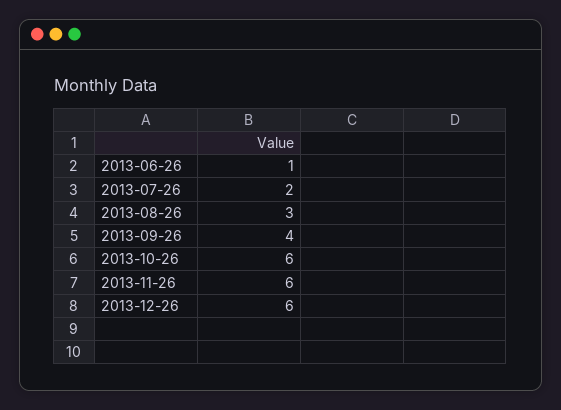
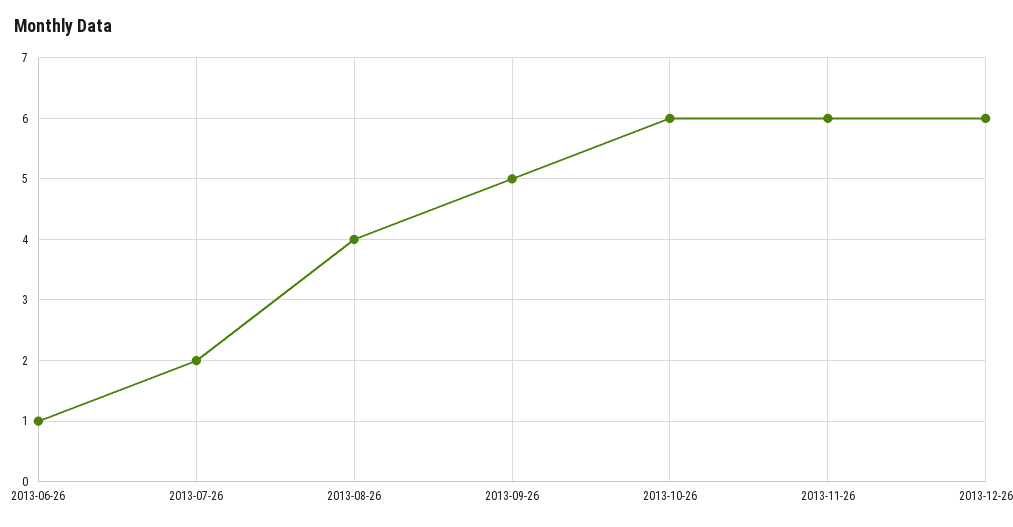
  {
    "2013-06-26": 1,
    "2013-07-26": 2,
-   "2013-08-26": 3,
+   "2013-08-26": 4,
-   "2013-09-26": 4,
+   "2013-09-26": 5,
    "2013-10-26": 6,
    "2013-11-26": 6,
    "2013-12-26": 6
  }

